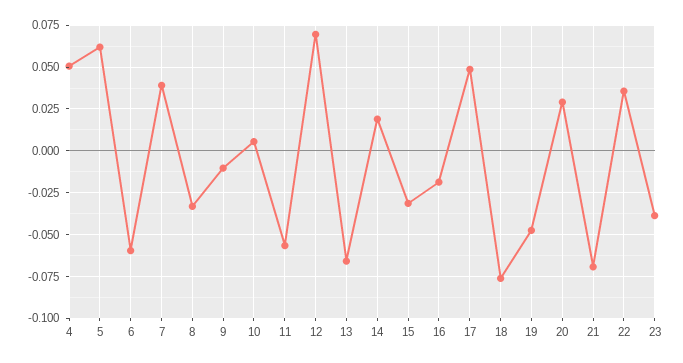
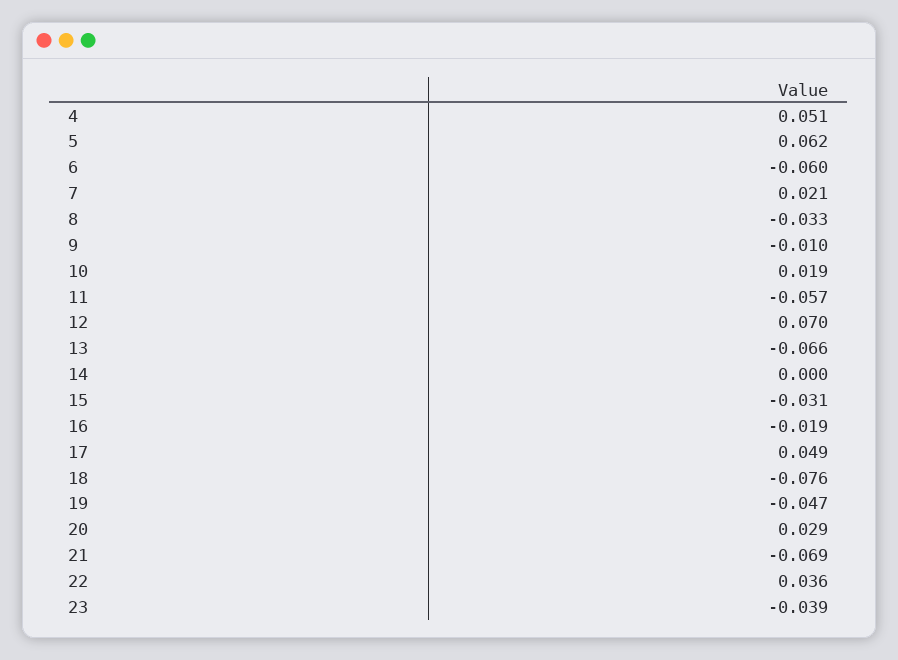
  {
    "4": 0.051,
    "5": 0.062,
    "6": -0.06,
-   "7": 0.04,
+   "7": 0.021,
    "8": -0.033,
    "9": -0.01,
-   "10": 0.005,
+   "10": 0.019,
    "11": -0.057,
    "12": 0.07,
    "13": -0.066,
-   "14": 0.02,
+   "14": 0,
    "15": -0.031,
    "16": -0.019,
    "17": 0.049,
    "18": -0.076,
    "19": -0.047,
    "20": 0.029,
    "21": -0.069,
    "22": 0.036,
    "23": -0.039
  }

